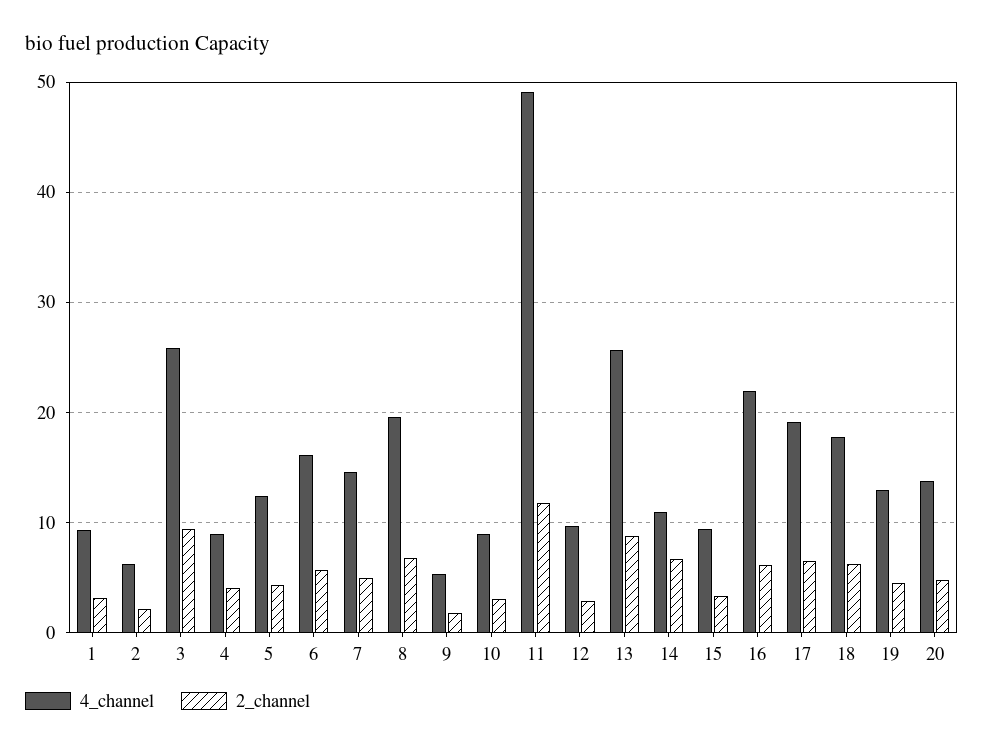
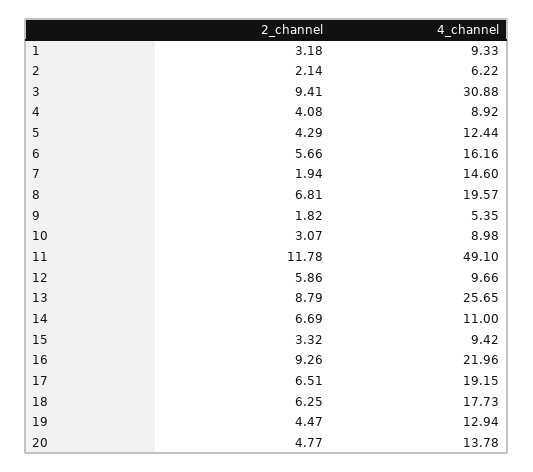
  {
    "4_channel": {
      "1": 9.33,
      "2": 6.22,
-     "3": 26,
+     "3": 30.88,
      "4": 8.92,
      "5": 12.44,
      "6": 16.16,
      "7": 14.6,
      "8": 19.57,
      "9": 5.35,
      "10": 8.98,
      "11": 49.1,
      "12": 9.66,
      "13": 25.65,
      "14": 11,
      "15": 9.42,
      "16": 21.96,
      "17": 19.15,
      "18": 17.73,
      "19": 12.94,
      "20": 13.78
    },
    "2_channel": {
      "1": 3.18,
      "2": 2.14,
      "3": 9.41,
      "4": 4.08,
      "5": 4.29,
      "6": 5.66,
-     "7": 5,
+     "7": 1.94,
      "8": 6.81,
      "9": 1.82,
      "10": 3.07,
      "11": 11.78,
-     "12": 3,
+     "12": 5.86,
      "13": 8.79,
      "14": 6.69,
      "15": 3.32,
-     "16": 6,
+     "16": 9.26,
      "17": 6.51,
      "18": 6.25,
      "19": 4.47,
      "20": 4.77
    }
  }

